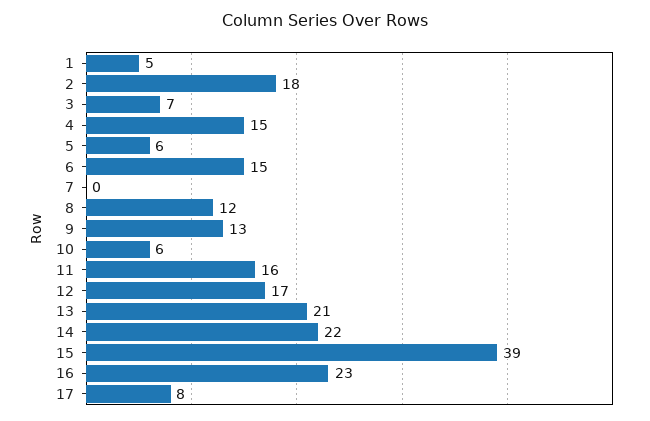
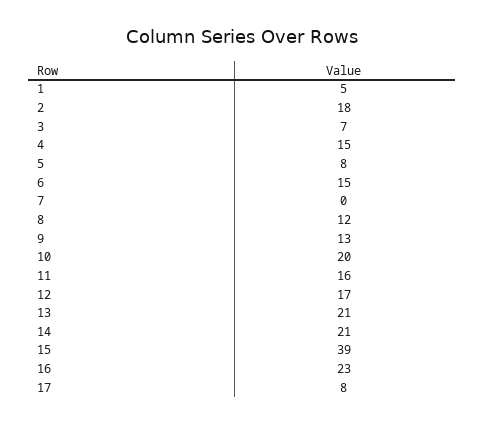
  {
    "1": 5,
    "2": 18,
    "3": 7,
    "4": 15,
-   "5": 6,
+   "5": 8,
    "6": 15,
    "7": 0,
    "8": 12,
    "9": 13,
-   "10": 6,
+   "10": 20,
    "11": 16,
    "12": 17,
    "13": 21,
-   "14": 22,
+   "14": 21,
    "15": 39,
    "16": 23,
    "17": 8
  }

